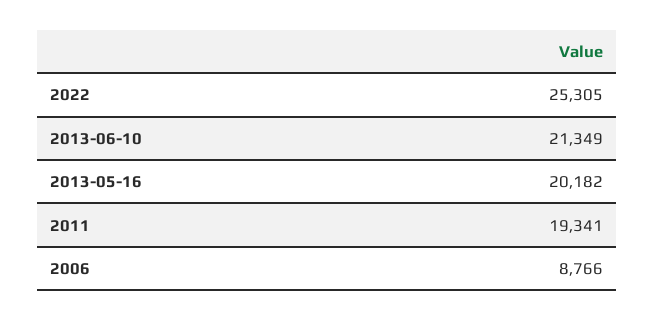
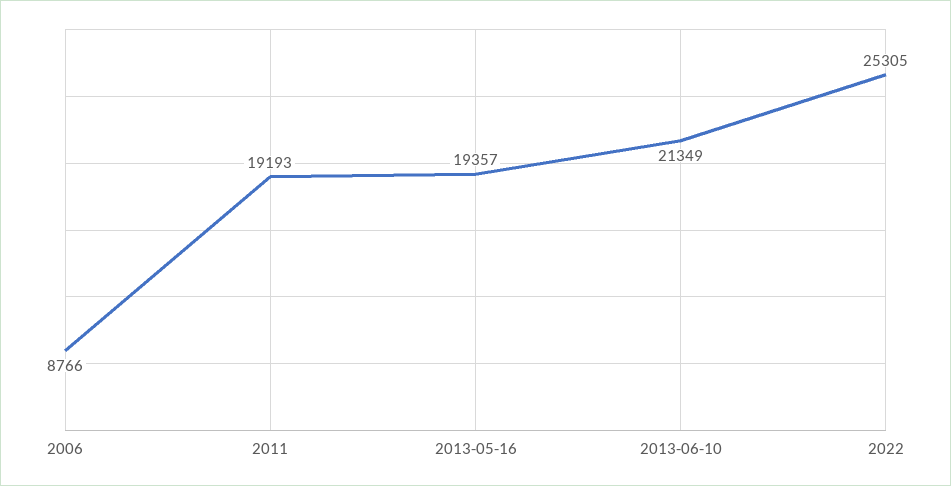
  {
    "2022": 25305,
    "2013-06-10": 21349,
-   "2013-05-16": 20182,
+   "2013-05-16": 19357,
-   "2011": 19341,
+   "2011": 19193,
    "2006": 8766
  }

